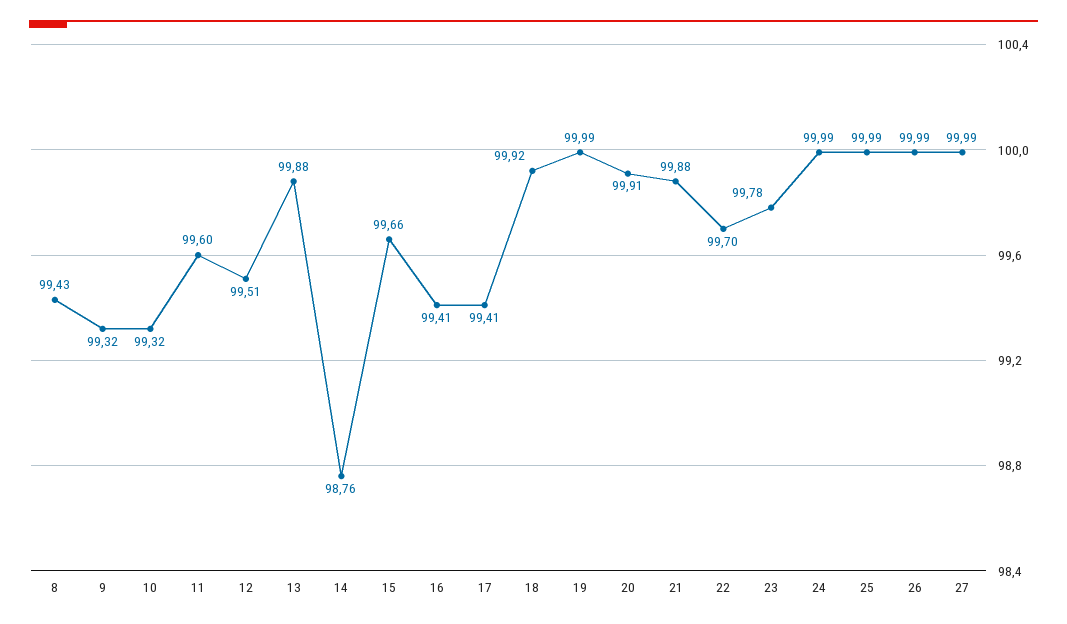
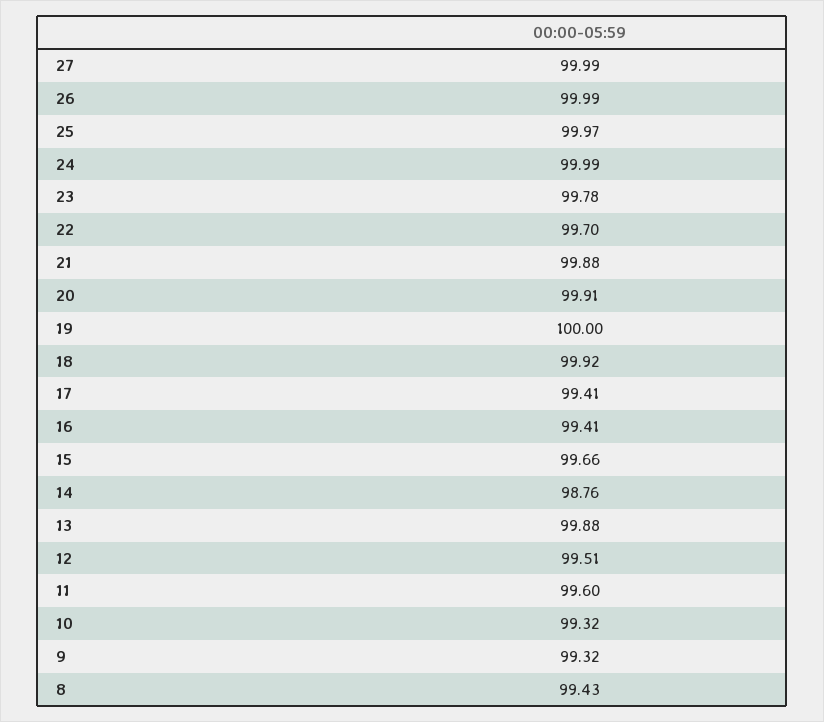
  {
    "8": 99.43,
    "9": 99.32,
    "10": 99.32,
    "11": 99.6,
    "12": 99.51,
    "13": 99.88,
    "14": 98.76,
    "15": 99.66,
    "16": 99.41,
    "17": 99.41,
    "18": 99.92,
-   "19": 99.99,
+   "19": 100,
    "20": 99.91,
    "21": 99.88,
    "22": 99.7,
    "23": 99.78,
    "24": 99.99,
-   "25": 99.99,
+   "25": 99.97,
    "26": 99.99,
    "27": 99.99
  }

